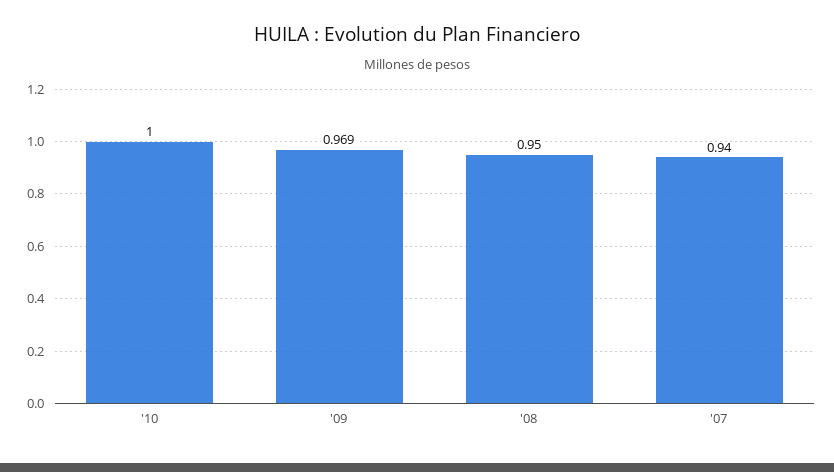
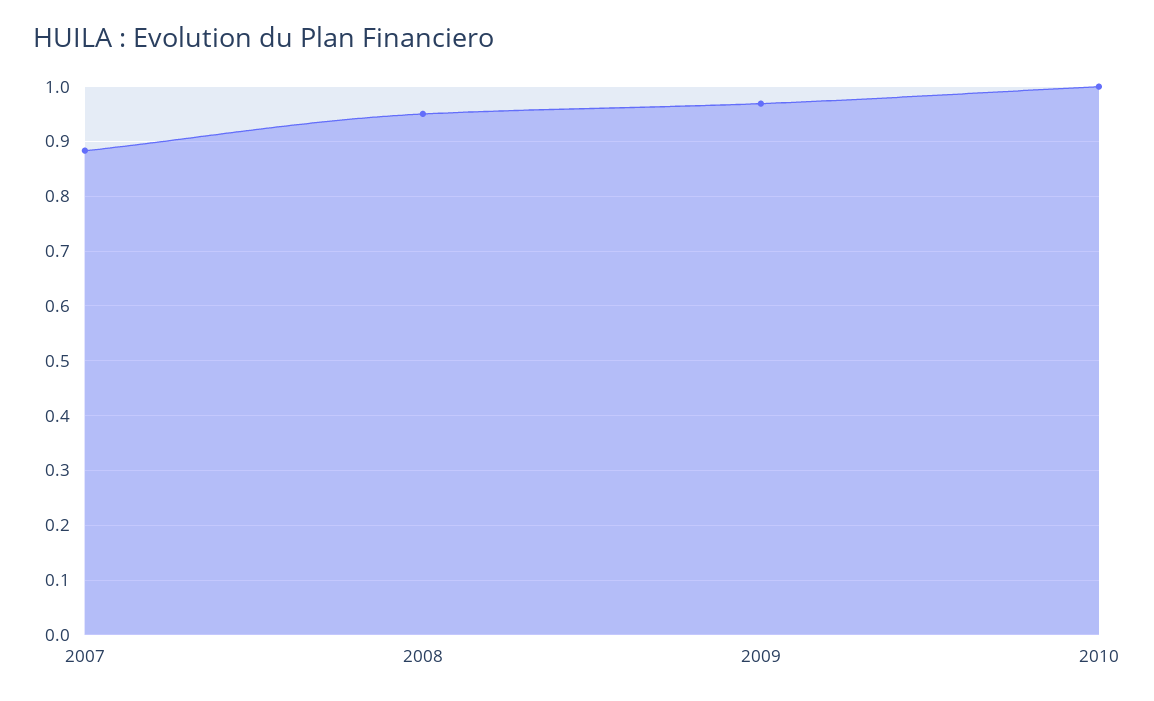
  {
    "'10": 1,
    "'09": 0.969,
    "'08": 0.95,
-   "'07": 0.94
+   "'07": 0.88
  }

